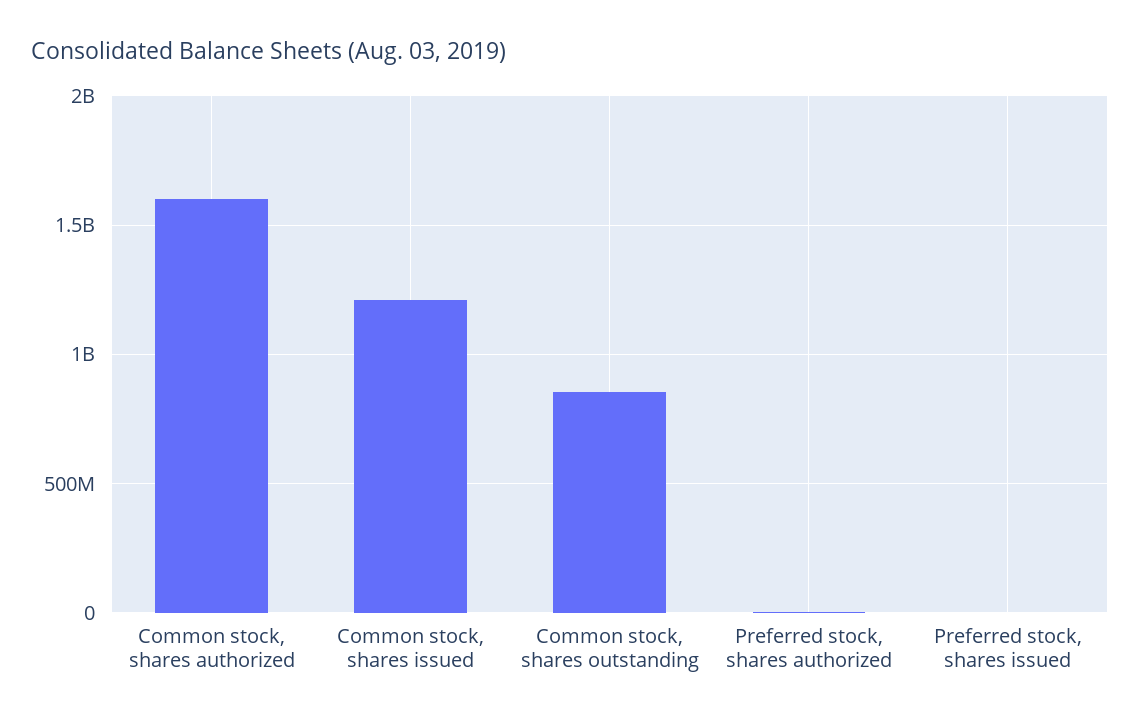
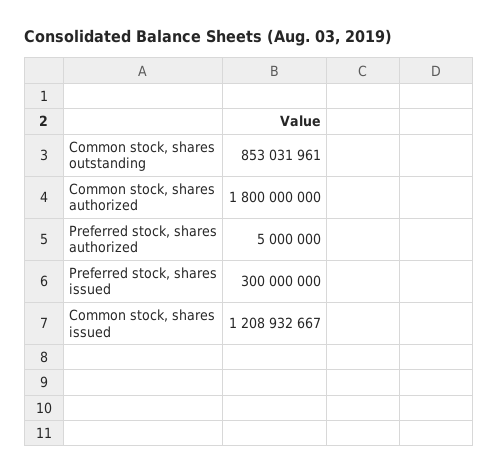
  {
-   "Common stock, shares authorized": 1600000000,
+   "Common stock, shares authorized": 1800000000,
    "Common stock, shares issued": 1208932667,
    "Common stock, shares outstanding": 853031961,
    "Preferred stock, shares authorized": 5000000,
-   "Preferred stock, shares issued": 0
+   "Preferred stock, shares issued": 300000000
  }

